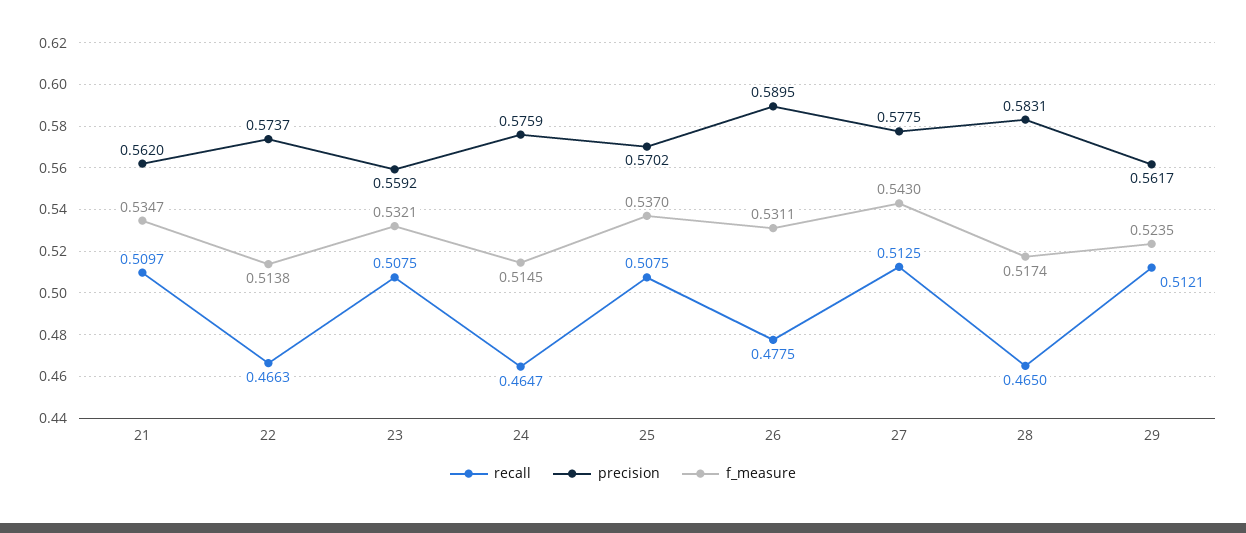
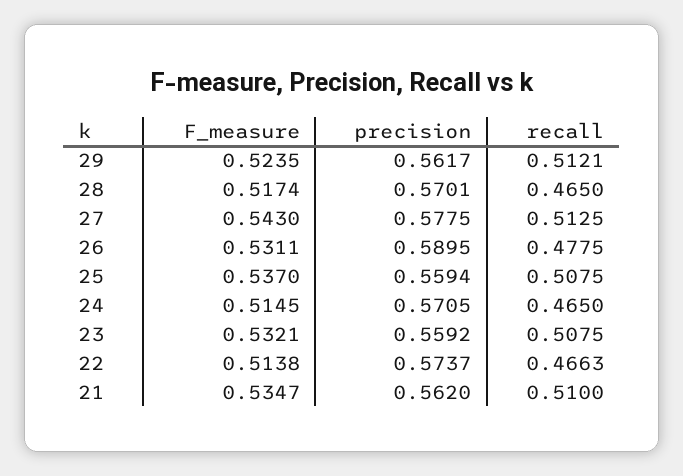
  {
    "recall": {
-     "21": 0.5097,
+     "21": 0.51,
      "22": 0.4663,
      "23": 0.5075,
-     "24": 0.4647,
+     "24": 0.465,
      "25": 0.5075,
      "26": 0.4775,
      "27": 0.5125,
      "28": 0.465,
      "29": 0.5121
    },
    "precision": {
      "21": 0.562,
      "22": 0.5737,
      "23": 0.5592,
-     "24": 0.5759,
+     "24": 0.5705,
-     "25": 0.5702,
+     "25": 0.5594,
      "26": 0.5895,
      "27": 0.5775,
-     "28": 0.5831,
+     "28": 0.5701,
      "29": 0.5617
    },
    "f_measure": {
      "21": 0.5347,
      "22": 0.5138,
      "23": 0.5321,
      "24": 0.5145,
      "25": 0.537,
      "26": 0.5311,
      "27": 0.543,
      "28": 0.5174,
      "29": 0.5235
    }
  }

